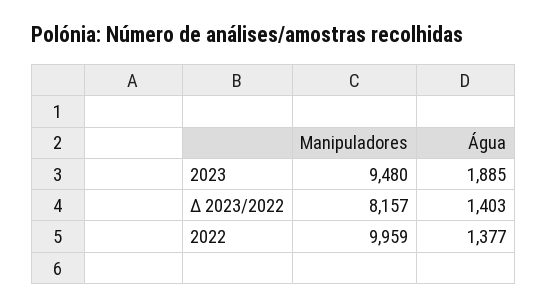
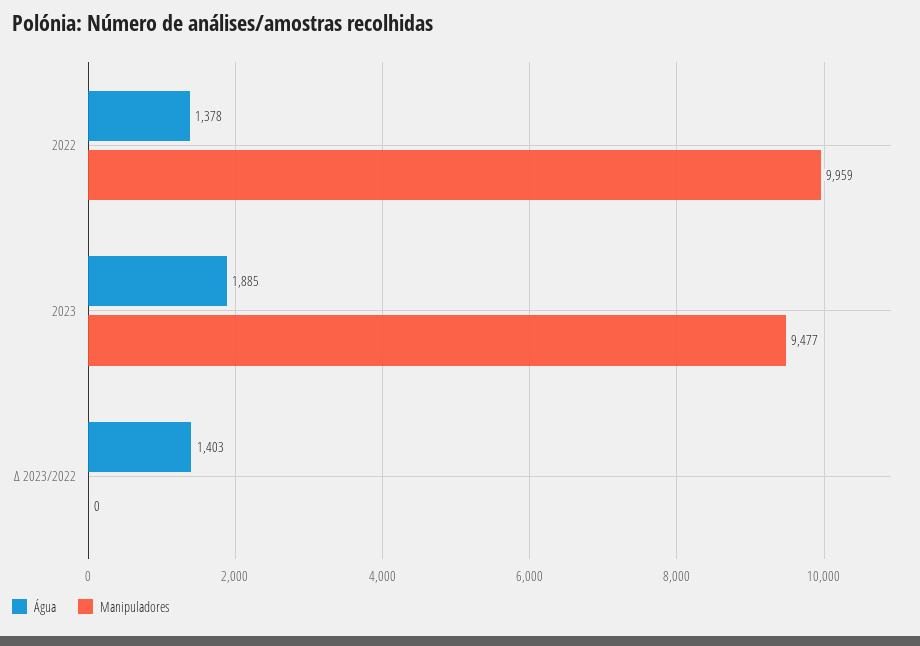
  {
    "Manipuladores": {
-     "2023": 9480,
+     "2023": 9477,
-     "Δ 2023/2022": 8157,
+     "Δ 2023/2022": 0,
      "2022": 9959
    },
    "Água": {
      "2023": 1885,
      "Δ 2023/2022": 1403,
-     "2022": 1377
+     "2022": 1378
    }
  }

